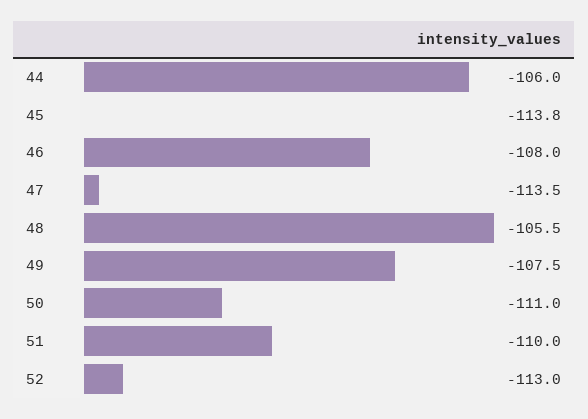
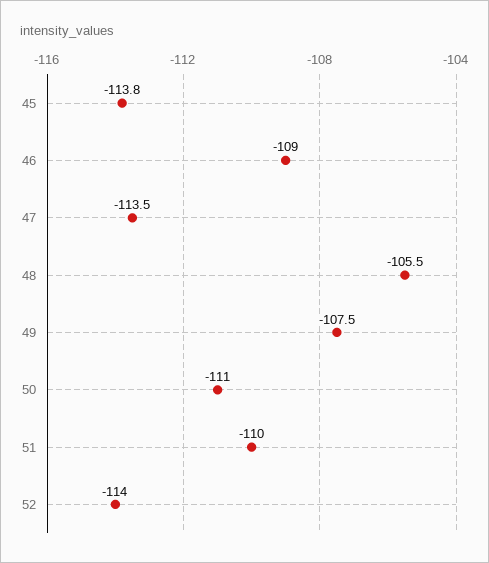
  {
-   "44": -106,
    "45": -113.8,
-   "46": -108,
+   "46": -109,
    "47": -113.5,
    "48": -105.5,
    "49": -107.5,
    "50": -111,
    "51": -110,
-   "52": -113
+   "52": -114
  }

